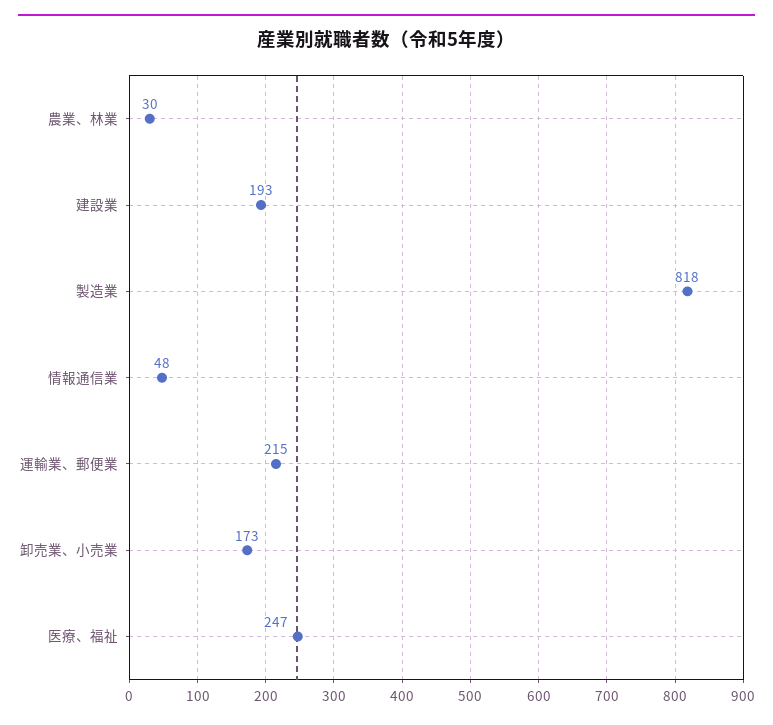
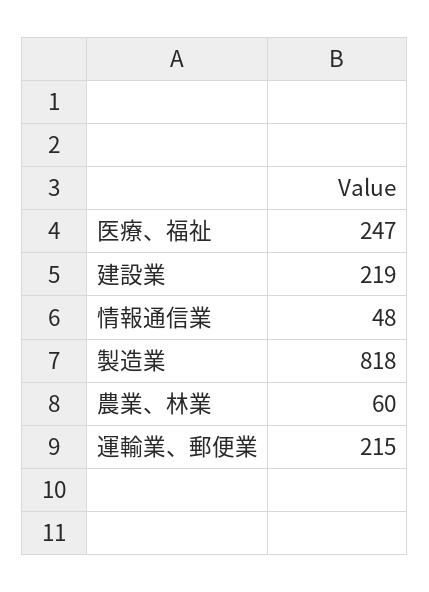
  {
-   "農業、林業": 30,
+   "農業、林業": 60,
-   "建設業": 193,
+   "建設業": 219,
    "製造業": 818,
    "情報通信業": 48,
    "運輸業、郵便業": 215,
-   "卸売業、小売業": 173,
    "医療、福祉": 247
  }

